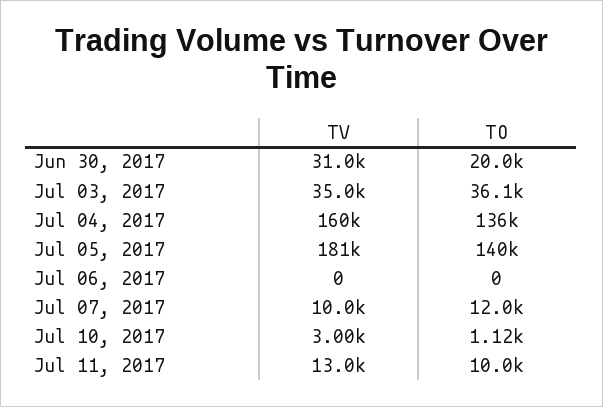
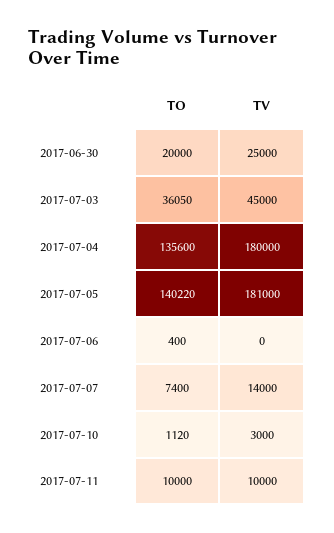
  {
    "TV": {
-     "Jun 30, 2017": 31000,
+     "Jun 30, 2017": 25000,
-     "Jul 03, 2017": 35000,
+     "Jul 03, 2017": 45000,
-     "Jul 04, 2017": 160000,
+     "Jul 04, 2017": 180000,
      "Jul 05, 2017": 181000,
      "Jul 06, 2017": 0,
-     "Jul 07, 2017": 10000,
+     "Jul 07, 2017": 14000,
      "Jul 10, 2017": 3000,
-     "Jul 11, 2017": 13000
+     "Jul 11, 2017": 10000
    },
    "TO": {
      "Jun 30, 2017": 20000,
      "Jul 03, 2017": 36050,
      "Jul 04, 2017": 135600,
      "Jul 05, 2017": 140220,
-     "Jul 06, 2017": 0,
+     "Jul 06, 2017": 400,
-     "Jul 07, 2017": 12000,
+     "Jul 07, 2017": 7400,
      "Jul 10, 2017": 1120,
      "Jul 11, 2017": 10000
    }
  }

